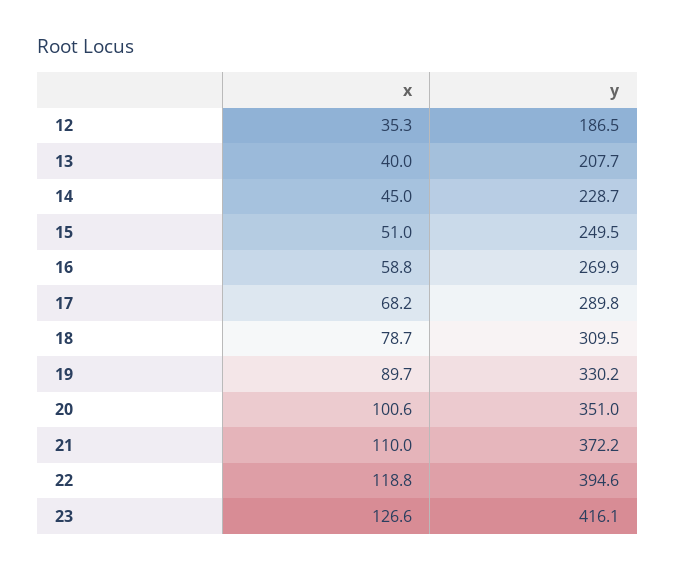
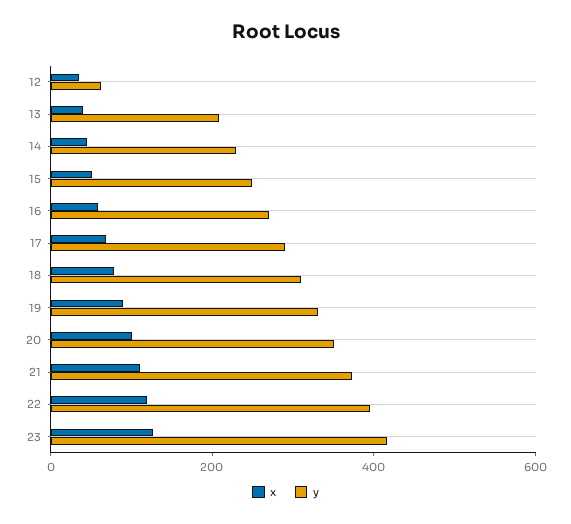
  {
    "x": {
      "12": 35.3,
      "13": 40,
      "14": 45,
      "15": 51,
      "16": 58.8,
      "17": 68.2,
      "18": 78.7,
      "19": 89.7,
      "20": 100.6,
      "21": 110,
      "22": 118.8,
      "23": 126.6
    },
    "y": {
-     "12": 186.5,
+     "12": 50,
      "13": 207.7,
      "14": 228.7,
      "15": 249.5,
      "16": 269.9,
      "17": 289.8,
      "18": 309.5,
      "19": 330.2,
      "20": 351,
      "21": 372.2,
      "22": 394.6,
      "23": 416.1
    }
  }

